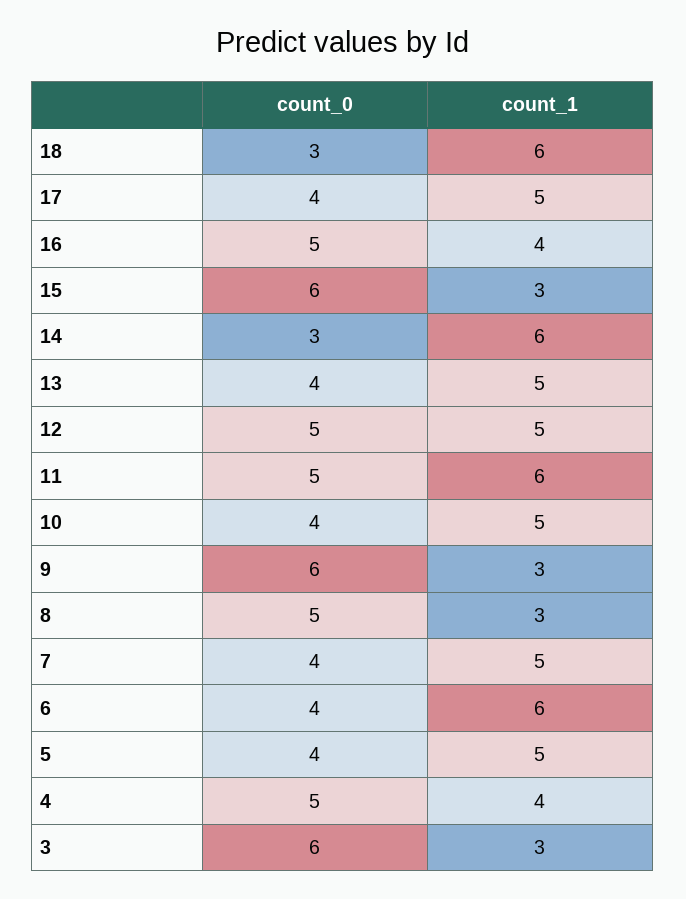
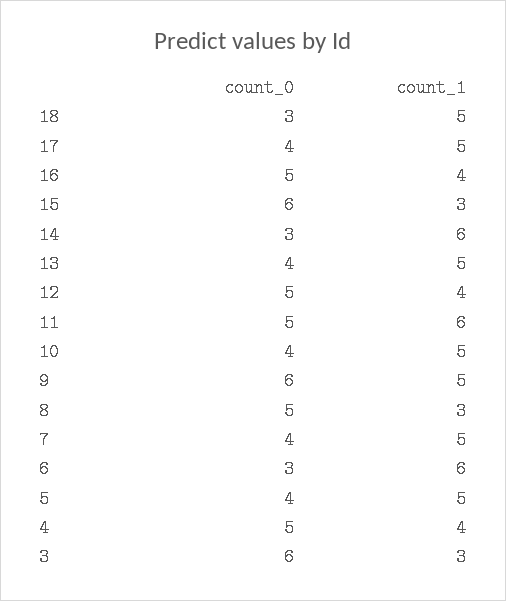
  {
    "count_0": {
      "18": 3,
      "17": 4,
      "16": 5,
      "15": 6,
      "14": 3,
      "13": 4,
      "12": 5,
      "11": 5,
      "10": 4,
      "9": 6,
      "8": 5,
      "7": 4,
-     "6": 4,
+     "6": 3,
      "5": 4,
      "4": 5,
      "3": 6
    },
    "count_1": {
-     "18": 6,
+     "18": 5,
      "17": 5,
      "16": 4,
      "15": 3,
      "14": 6,
      "13": 5,
-     "12": 5,
+     "12": 4,
      "11": 6,
      "10": 5,
-     "9": 3,
+     "9": 5,
      "8": 3,
      "7": 5,
      "6": 6,
      "5": 5,
      "4": 4,
      "3": 3
    }
  }

